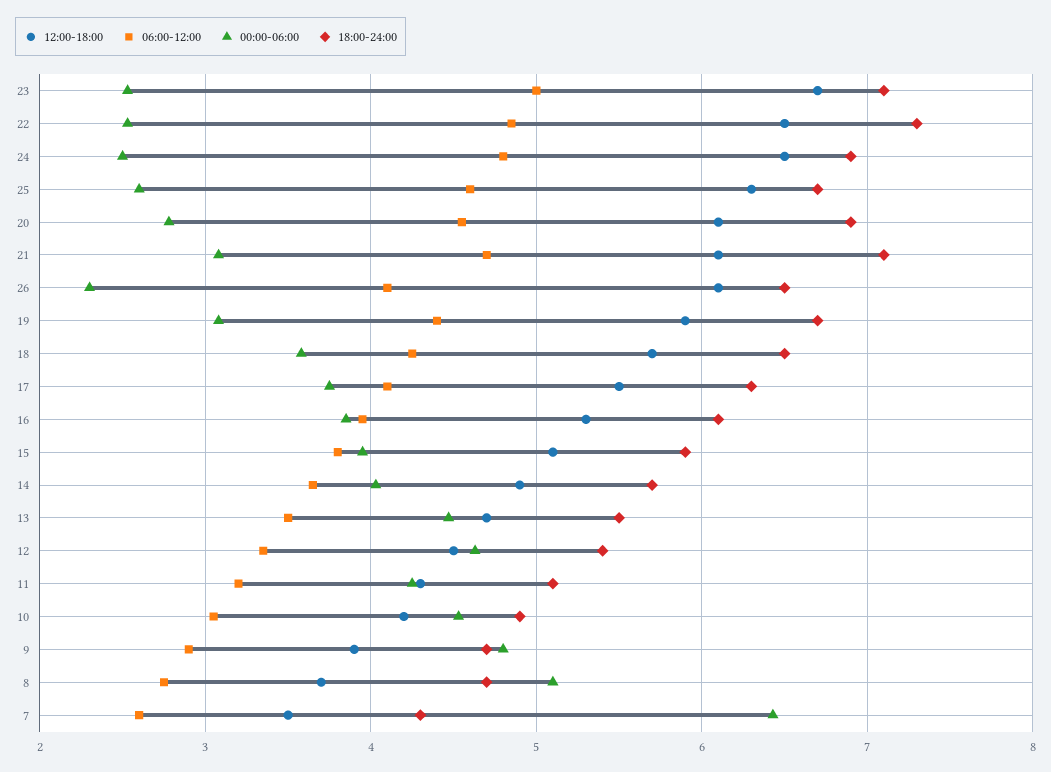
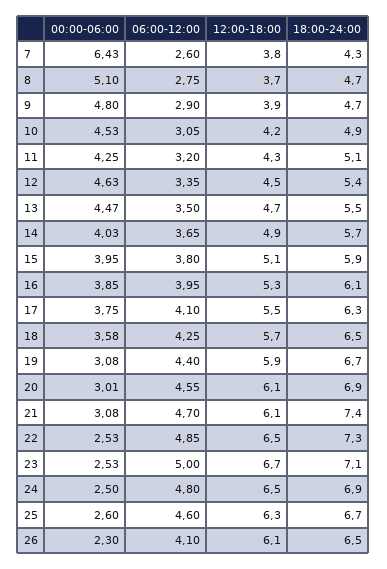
  {
    "12:00-18:00": {
      "23": 6.7,
      "22": 6.5,
      "24": 6.5,
      "25": 6.3,
      "20": 6.1,
      "21": 6.1,
      "26": 6.1,
      "19": 5.9,
      "18": 5.7,
      "17": 5.5,
      "16": 5.3,
      "15": 5.1,
      "14": 4.9,
      "13": 4.7,
      "12": 4.5,
      "11": 4.3,
      "10": 4.2,
      "9": 3.9,
      "8": 3.7,
-     "7": 3.5
+     "7": 3.8
    },
    "06:00-12:00": {
      "23": 5,
      "22": 4.85,
      "24": 4.8,
      "25": 4.6,
      "20": 4.55,
      "21": 4.7,
      "26": 4.1,
      "19": 4.4,
      "18": 4.25,
      "17": 4.1,
      "16": 3.95,
      "15": 3.8,
      "14": 3.65,
      "13": 3.5,
      "12": 3.35,
      "11": 3.2,
      "10": 3.05,
      "9": 2.9,
      "8": 2.75,
      "7": 2.6
    },
    "00:00-06:00": {
      "23": 2.53,
      "22": 2.53,
      "24": 2.5,
      "25": 2.6,
-     "20": 2.8,
+     "20": 3.01,
      "21": 3.08,
      "26": 2.3,
      "19": 3.08,
      "18": 3.58,
      "17": 3.75,
      "16": 3.85,
      "15": 3.95,
      "14": 4.03,
      "13": 4.47,
      "12": 4.63,
      "11": 4.25,
      "10": 4.53,
      "9": 4.8,
      "8": 5.1,
      "7": 6.43
    },
    "18:00-24:00": {
      "23": 7.1,
      "22": 7.3,
      "24": 6.9,
      "25": 6.7,
      "20": 6.9,
-     "21": 7.1,
+     "21": 7.4,
      "26": 6.5,
      "19": 6.7,
      "18": 6.5,
      "17": 6.3,
      "16": 6.1,
      "15": 5.9,
      "14": 5.7,
      "13": 5.5,
      "12": 5.4,
      "11": 5.1,
      "10": 4.9,
      "9": 4.7,
      "8": 4.7,
      "7": 4.3
    }
  }

